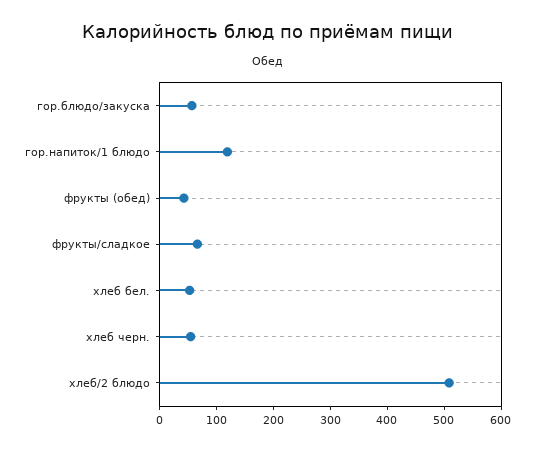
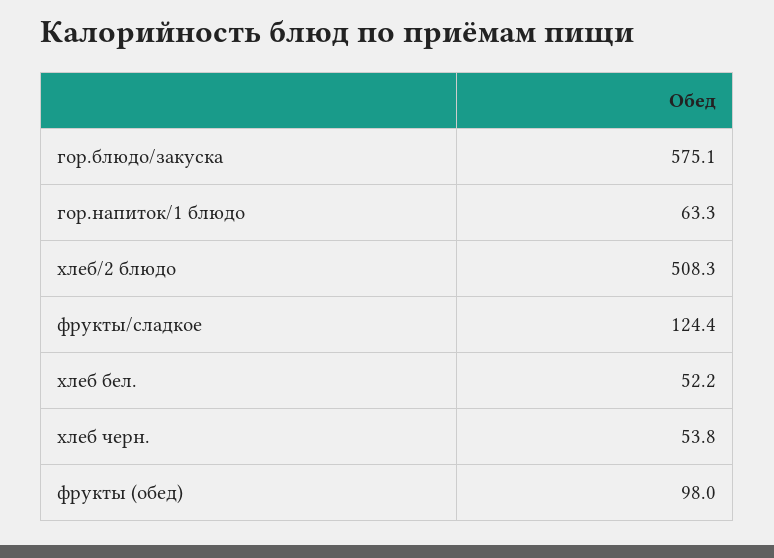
  {
-   "гор.блюдо/закуска": 60,
+   "гор.блюдо/закуска": 575.1,
-   "гор.напиток/1 блюдо": 120,
+   "гор.напиток/1 блюдо": 63.3,
-   "фрукты (обед)": 40,
+   "фрукты (обед)": 98,
-   "фрукты/сладкое": 60,
+   "фрукты/сладкое": 124.4,
    "хлеб бел.": 52.2,
    "хлеб черн.": 53.8,
    "хлеб/2 блюдо": 508.3
  }

